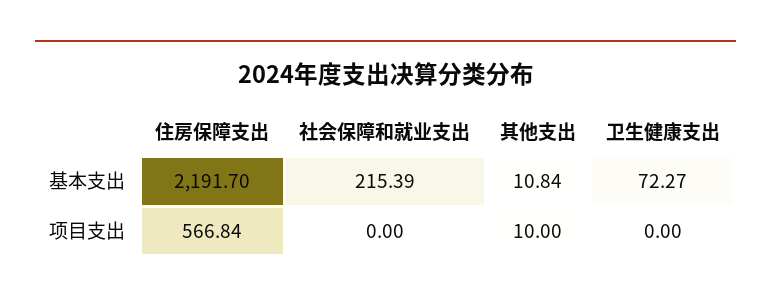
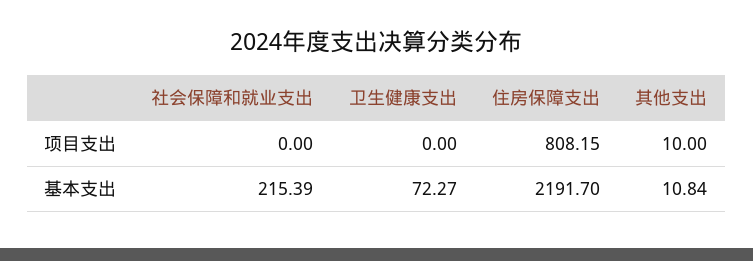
  {
    "住房保障支出": {
      "基本支出": 2191.7,
-     "项目支出": 566.84
+     "项目支出": 808.15
    },
    "社会保障和就业支出": {
      "基本支出": 215.39,
      "项目支出": 0
    },
    "其他支出": {
      "基本支出": 10.84,
      "项目支出": 10
    },
    "卫生健康支出": {
      "基本支出": 72.27,
      "项目支出": 0
    }
  }

